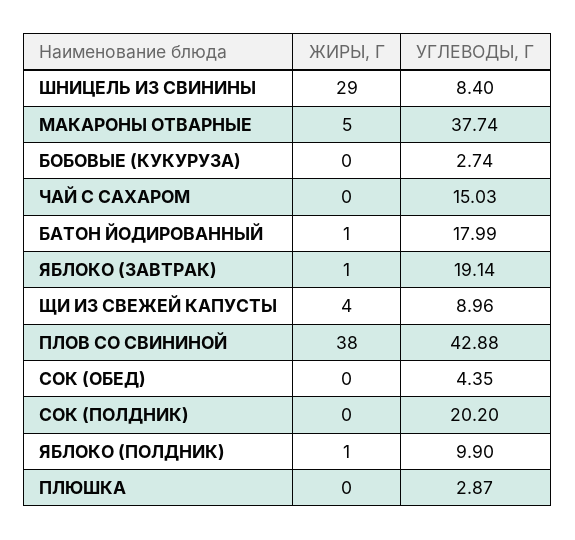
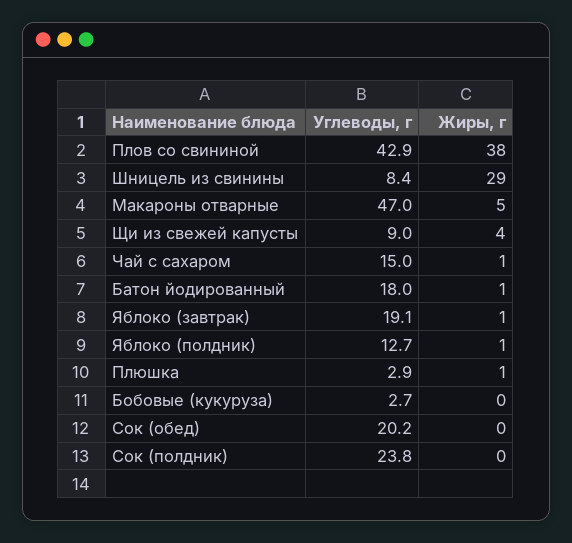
  {
    "ЖИРЫ, Г": {
      "ШНИЦЕЛЬ ИЗ СВИНИНЫ": 29,
      "МАКАРОНЫ ОТВАРНЫЕ": 5,
      "БОБОВЫЕ (КУКУРУЗА)": 0,
-     "ЧАЙ С САХАРОМ": 0,
+     "ЧАЙ С САХАРОМ": 1,
      "БАТОН ЙОДИРОВАННЫЙ": 1,
      "ЯБЛОКО (ЗАВТРАК)": 1,
      "ЩИ ИЗ СВЕЖЕЙ КАПУСТЫ": 4,
      "ПЛОВ СО СВИНИНОЙ": 38,
      "СОК (ОБЕД)": 0,
      "СОК (ПОЛДНИК)": 0,
      "ЯБЛОКО (ПОЛДНИК)": 1,
-     "ПЛЮШКА": 0
+     "ПЛЮШКА": 1
    },
    "УГЛЕВОДЫ, Г": {
      "ШНИЦЕЛЬ ИЗ СВИНИНЫ": 8.4,
-     "МАКАРОНЫ ОТВАРНЫЕ": 37.74,
+     "МАКАРОНЫ ОТВАРНЫЕ": 47,
      "БОБОВЫЕ (КУКУРУЗА)": 2.74,
      "ЧАЙ С САХАРОМ": 15.03,
      "БАТОН ЙОДИРОВАННЫЙ": 17.99,
      "ЯБЛОКО (ЗАВТРАК)": 19.14,
      "ЩИ ИЗ СВЕЖЕЙ КАПУСТЫ": 8.96,
      "ПЛОВ СО СВИНИНОЙ": 42.88,
-     "СОК (ОБЕД)": 4.35,
+     "СОК (ОБЕД)": 20.2,
-     "СОК (ПОЛДНИК)": 20.2,
+     "СОК (ПОЛДНИК)": 23.8,
-     "ЯБЛОКО (ПОЛДНИК)": 9.9,
+     "ЯБЛОКО (ПОЛДНИК)": 12.7,
      "ПЛЮШКА": 2.87
    }
  }

